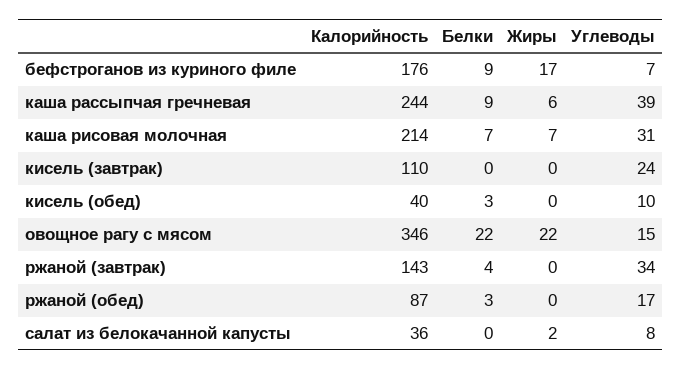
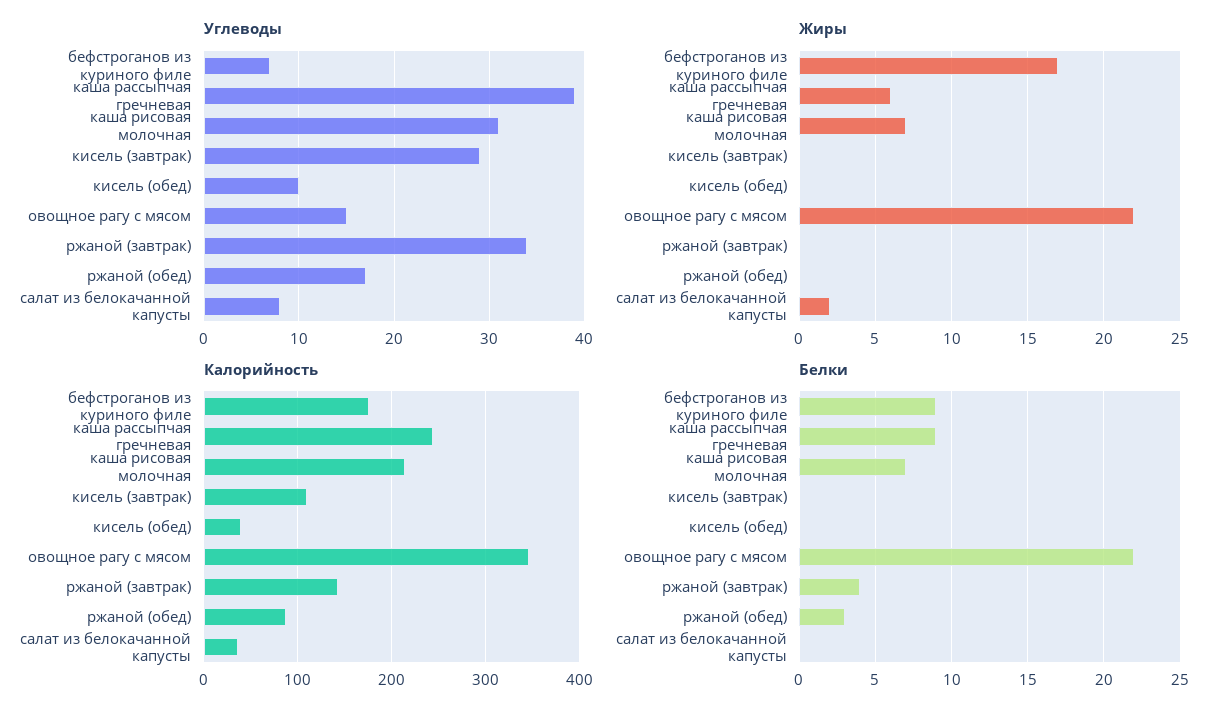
  {
    "Калорийность": {
      "бефстроганов из куриного филе": 176,
      "каша рассыпчая гречневая": 244,
      "каша рисовая молочная": 214,
      "кисель (завтрак)": 110,
      "кисель (обед)": 40,
      "овощное рагу с мясом": 346,
      "ржаной (завтрак)": 143,
      "ржаной (обед)": 87,
      "салат из белокачанной капусты": 36
    },
    "Белки": {
      "бефстроганов из куриного филе": 9,
      "каша рассыпчая гречневая": 9,
      "каша рисовая молочная": 7,
      "кисель (завтрак)": 0,
-     "кисель (обед)": 3,
+     "кисель (обед)": 0,
      "овощное рагу с мясом": 22,
      "ржаной (завтрак)": 4,
      "ржаной (обед)": 3,
      "салат из белокачанной капусты": 0
    },
    "Жиры": {
      "бефстроганов из куриного филе": 17,
      "каша рассыпчая гречневая": 6,
      "каша рисовая молочная": 7,
      "кисель (завтрак)": 0,
      "кисель (обед)": 0,
      "овощное рагу с мясом": 22,
      "ржаной (завтрак)": 0,
      "ржаной (обед)": 0,
      "салат из белокачанной капусты": 2
    },
    "Углеводы": {
      "бефстроганов из куриного филе": 7,
      "каша рассыпчая гречневая": 39,
      "каша рисовая молочная": 31,
-     "кисель (завтрак)": 24,
+     "кисель (завтрак)": 29,
      "кисель (обед)": 10,
      "овощное рагу с мясом": 15,
      "ржаной (завтрак)": 34,
      "ржаной (обед)": 17,
      "салат из белокачанной капусты": 8
    }
  }

